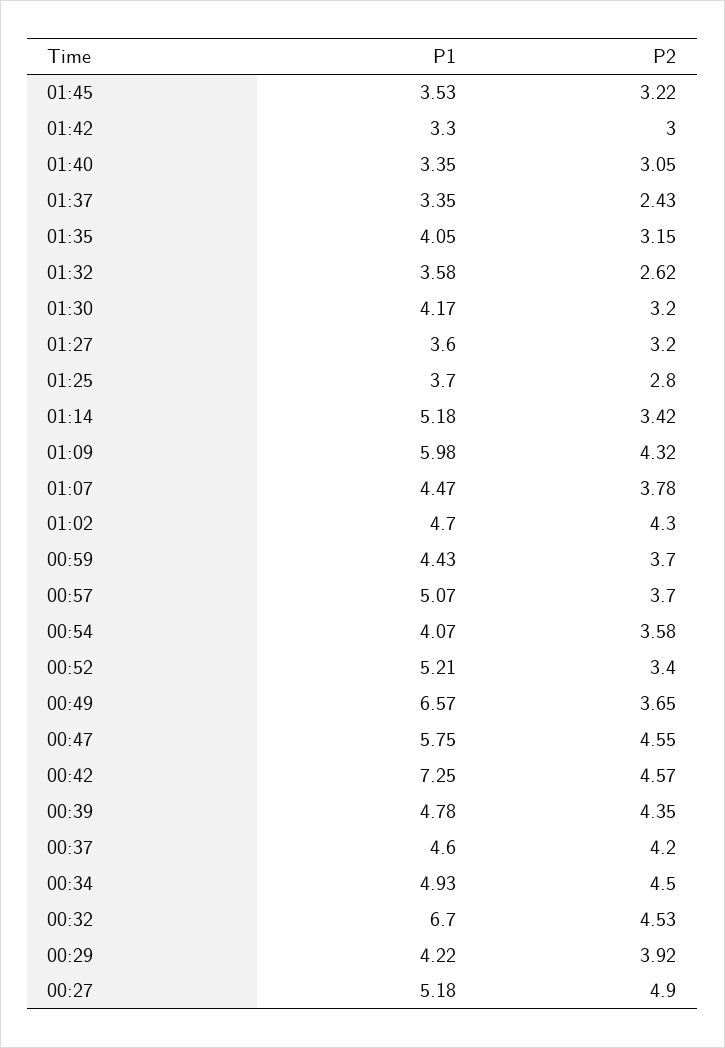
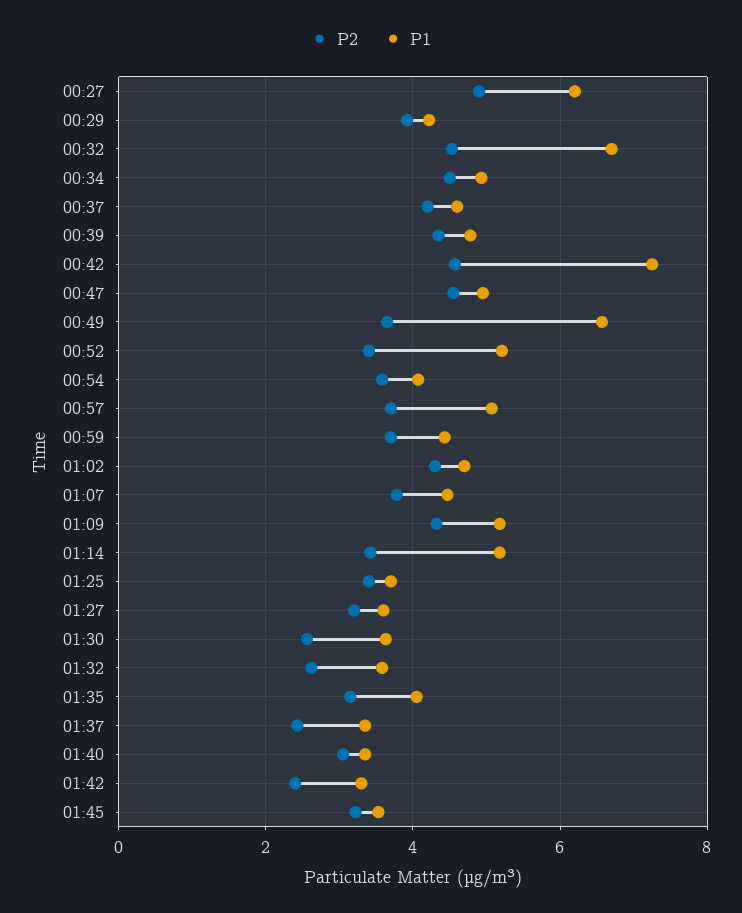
  {
    "P1": {
      "01:45": 3.53,
      "01:42": 3.3,
      "01:40": 3.35,
      "01:37": 3.35,
      "01:35": 4.05,
      "01:32": 3.58,
-     "01:30": 4.17,
+     "01:30": 3.6,
      "01:27": 3.6,
      "01:25": 3.7,
      "01:14": 5.18,
-     "01:09": 5.98,
+     "01:09": 5.2,
      "01:07": 4.47,
      "01:02": 4.7,
      "00:59": 4.43,
      "00:57": 5.07,
      "00:54": 4.07,
      "00:52": 5.21,
      "00:49": 6.57,
-     "00:47": 5.75,
+     "00:47": 5,
      "00:42": 7.25,
      "00:39": 4.78,
      "00:37": 4.6,
      "00:34": 4.93,
      "00:32": 6.7,
      "00:29": 4.22,
-     "00:27": 5.18
+     "00:27": 6.2
    },
    "P2": {
      "01:45": 3.22,
-     "01:42": 3,
+     "01:42": 2.4,
      "01:40": 3.05,
      "01:37": 2.43,
      "01:35": 3.15,
      "01:32": 2.62,
-     "01:30": 3.2,
+     "01:30": 2.6,
      "01:27": 3.2,
-     "01:25": 2.8,
+     "01:25": 3.4,
      "01:14": 3.42,
      "01:09": 4.32,
      "01:07": 3.78,
      "01:02": 4.3,
      "00:59": 3.7,
      "00:57": 3.7,
      "00:54": 3.58,
      "00:52": 3.4,
      "00:49": 3.65,
      "00:47": 4.55,
      "00:42": 4.57,
      "00:39": 4.35,
      "00:37": 4.2,
      "00:34": 4.5,
      "00:32": 4.53,
      "00:29": 3.92,
      "00:27": 4.9
    }
  }

